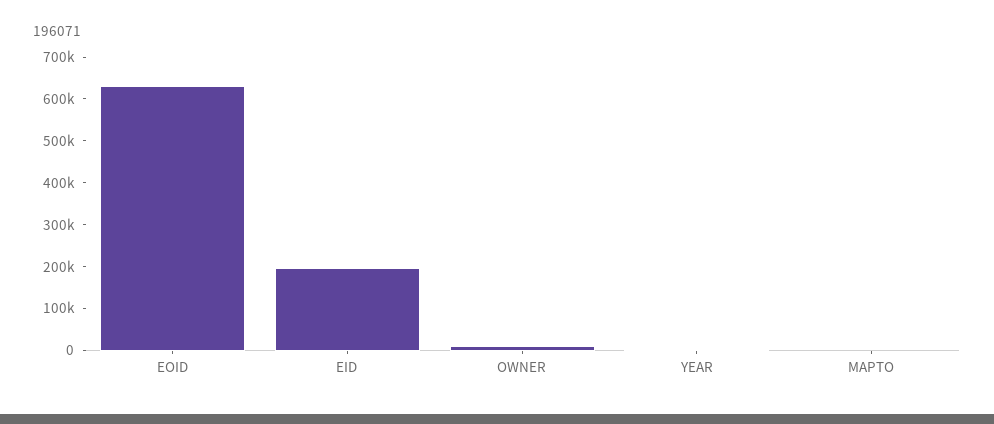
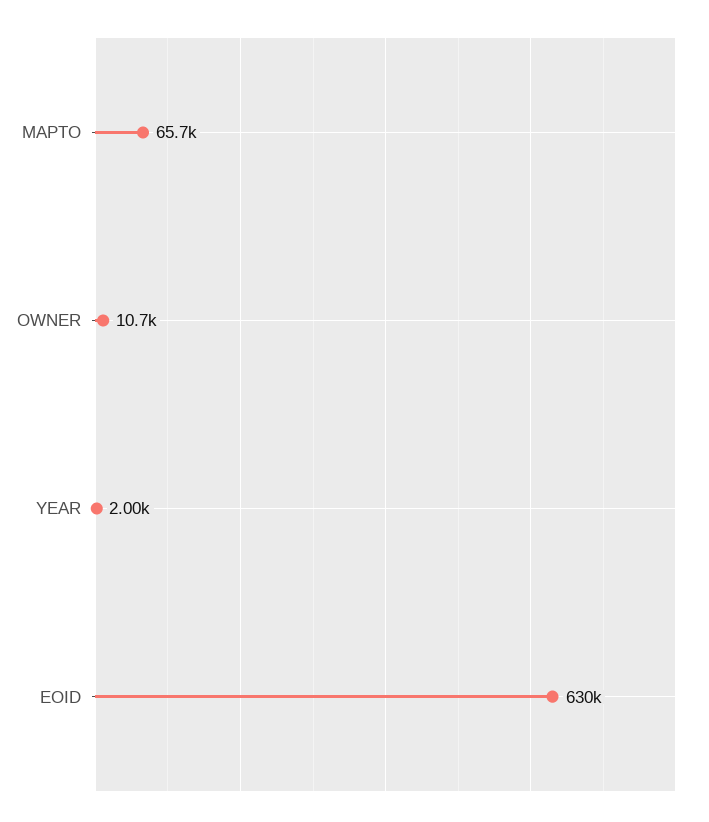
  {
    "EOID": 630000,
-   "EID": 200000,
    "OWNER": 10700,
    "YEAR": 2000,
-   "MAPTO": 0
+   "MAPTO": 65700
  }

